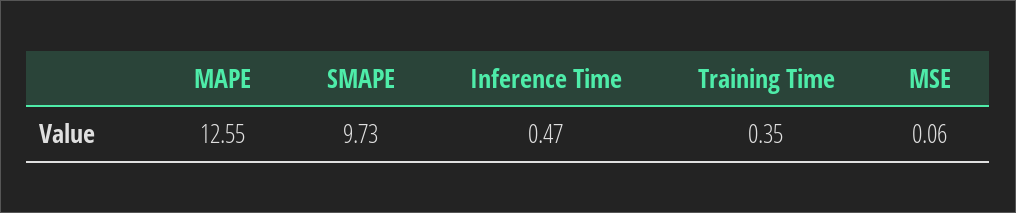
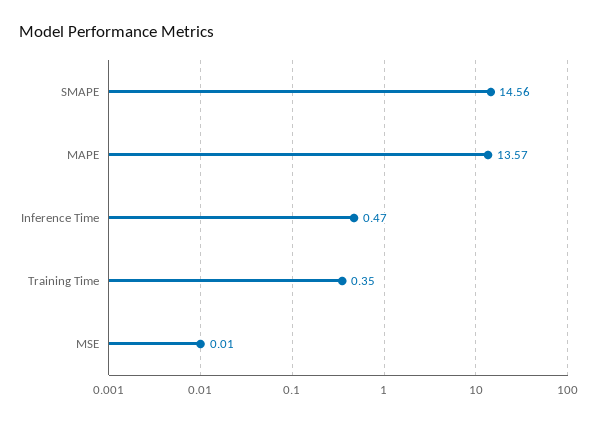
  {
-   "MAPE": 12.55,
+   "MAPE": 13.57,
-   "SMAPE": 9.73,
+   "SMAPE": 14.56,
    "Inference Time": 0.47,
    "Training Time": 0.35,
-   "MSE": 0.06
+   "MSE": 0.01
  }

